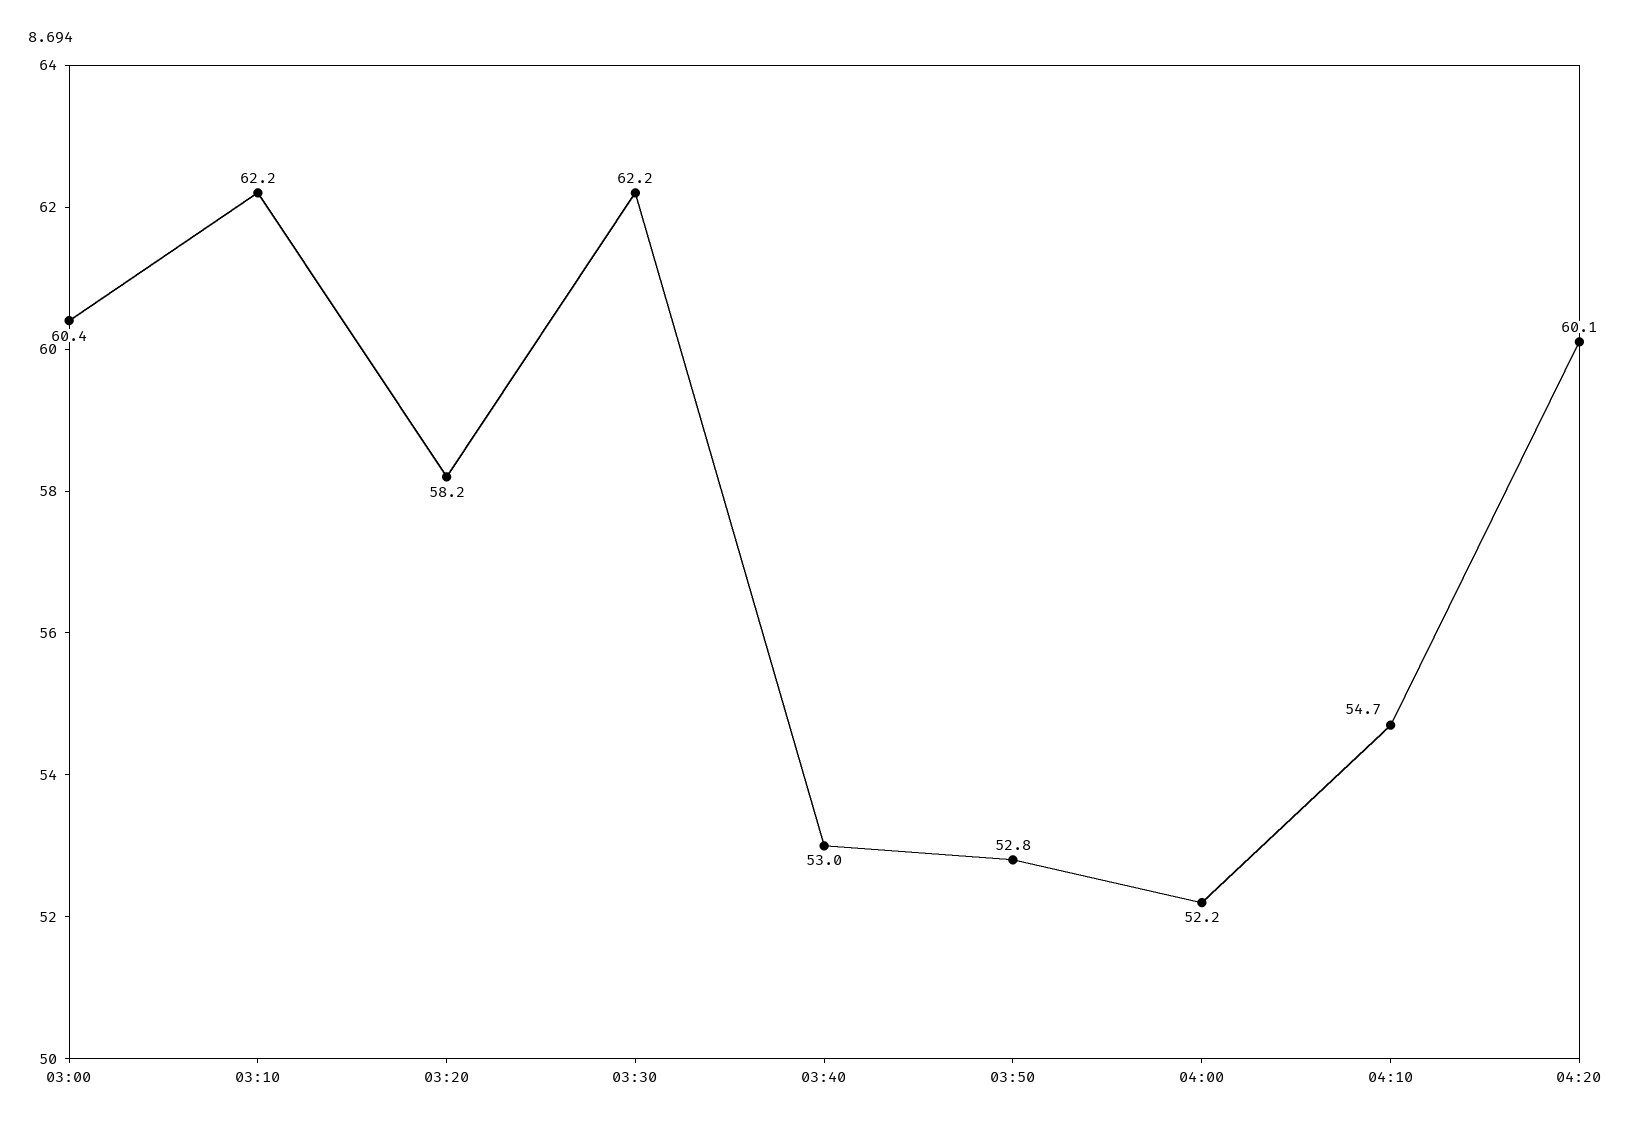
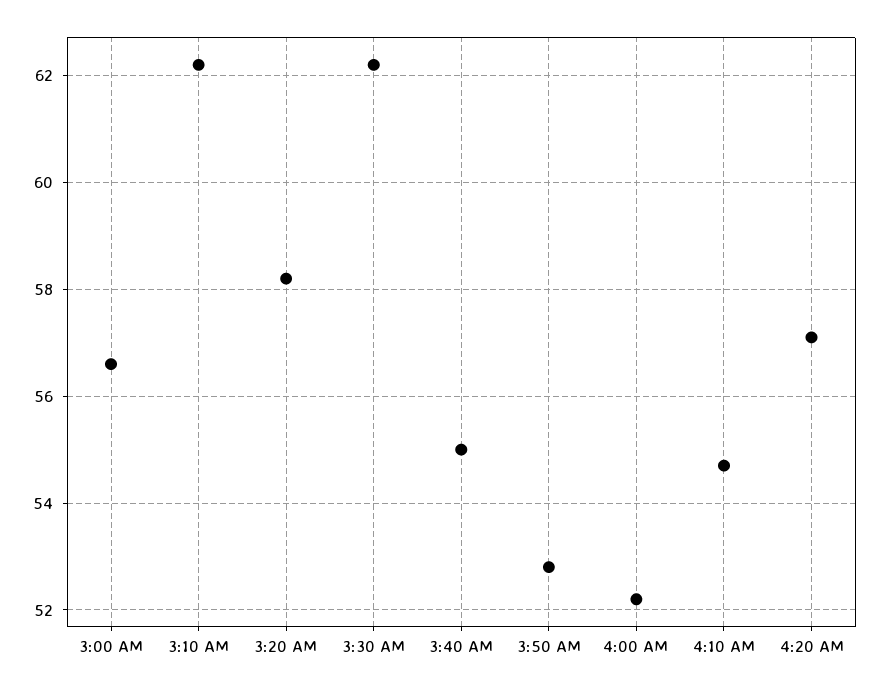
  {
-   "03:00": 60.4,
+   "03:00": 56.5,
    "03:10": 62.2,
    "03:20": 58.2,
    "03:30": 62.2,
-   "03:40": 53,
+   "03:40": 55,
    "03:50": 52.8,
    "04:00": 52.2,
    "04:10": 54.7,
-   "04:20": 60.1
+   "04:20": 57
  }

